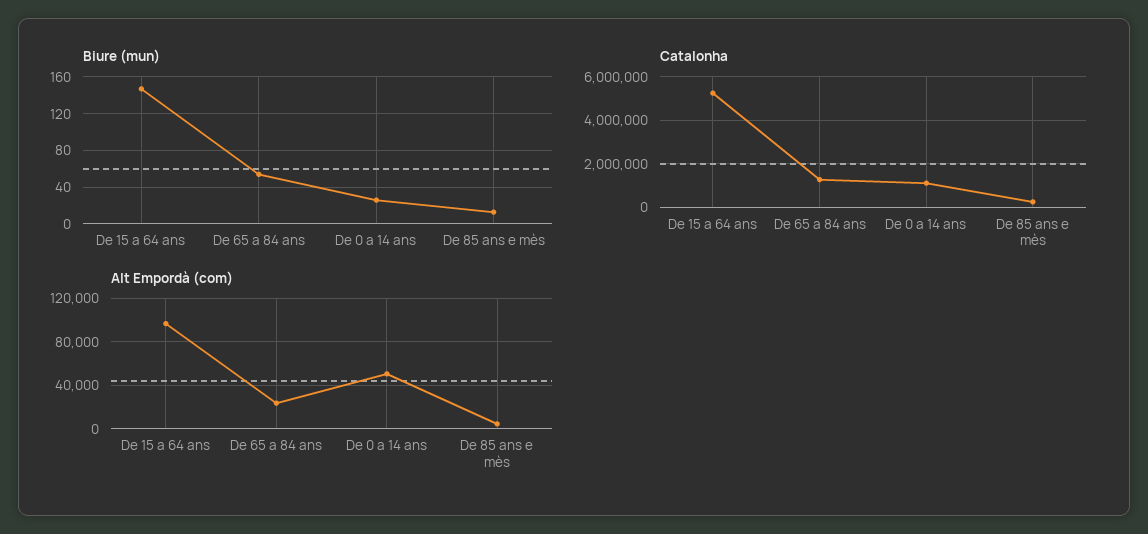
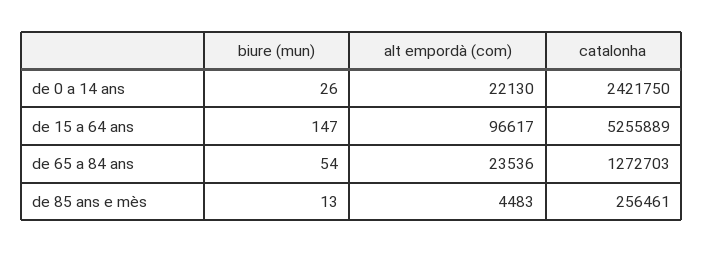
  {
    "Biure (mun)": {
      "De 15 a 64 ans": 147,
      "De 65 a 84 ans": 54,
      "De 0 a 14 ans": 26,
      "De 85 ans e mès": 13
    },
    "Catalonha": {
      "De 15 a 64 ans": 5255889,
      "De 65 a 84 ans": 1272703,
-     "De 0 a 14 ans": 1000000,
+     "De 0 a 14 ans": 2421750,
      "De 85 ans e mès": 256461
    },
    "Alt Empordà (com)": {
      "De 15 a 64 ans": 96617,
      "De 65 a 84 ans": 23536,
-     "De 0 a 14 ans": 50000,
+     "De 0 a 14 ans": 22130,
      "De 85 ans e mès": 4483
    }
  }

